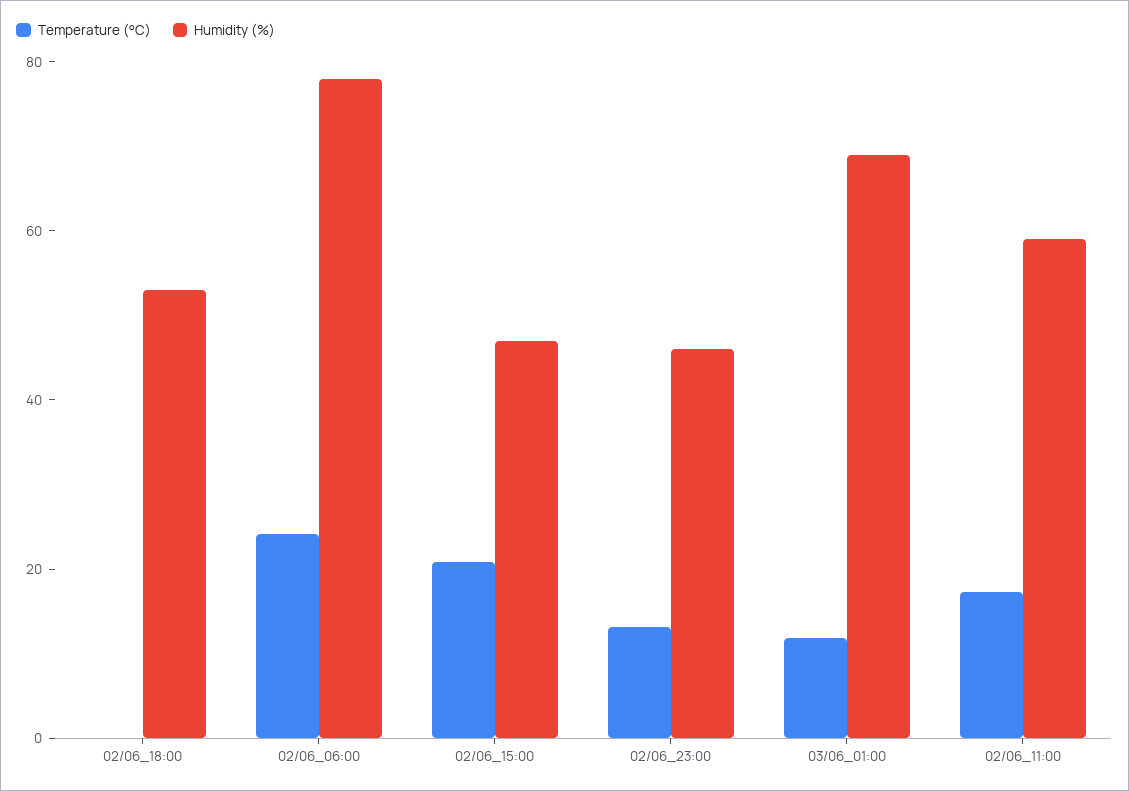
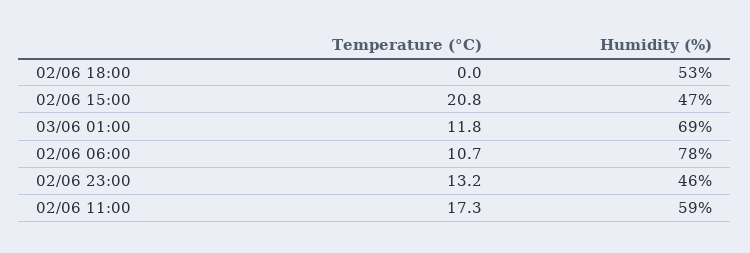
  {
    "Temperature (°C)": {
      "02/06_18:00": 0,
-     "02/06_06:00": 25,
+     "02/06_06:00": 10.7,
      "02/06_15:00": 20.8,
      "02/06_23:00": 13.2,
      "03/06_01:00": 11.8,
      "02/06_11:00": 17.3
    },
    "Humidity (%)": {
      "02/06_18:00": 53,
      "02/06_06:00": 78,
      "02/06_15:00": 47,
      "02/06_23:00": 46,
      "03/06_01:00": 69,
      "02/06_11:00": 59
    }
  }

